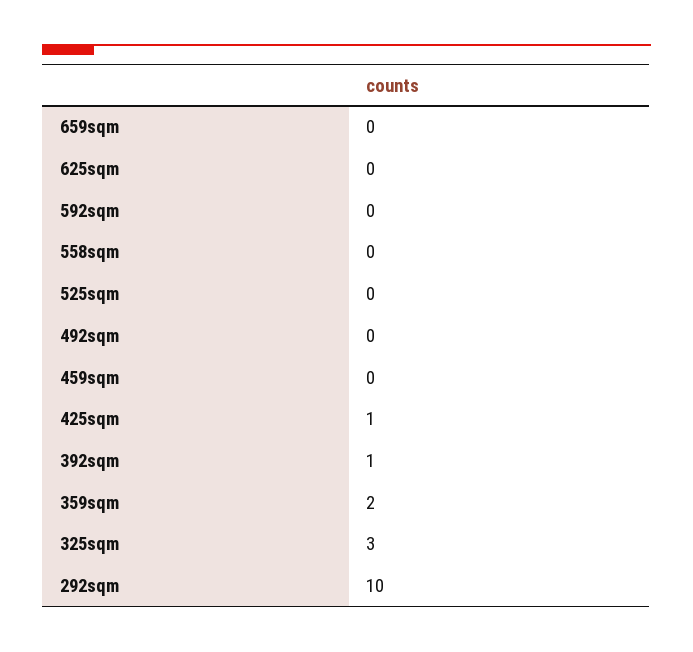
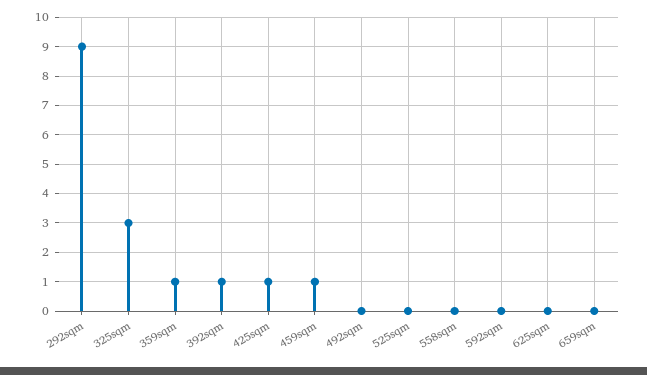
  {
    "659sqm": 0,
    "625sqm": 0,
    "592sqm": 0,
    "558sqm": 0,
    "525sqm": 0,
    "492sqm": 0,
-   "459sqm": 0,
+   "459sqm": 1,
    "425sqm": 1,
    "392sqm": 1,
-   "359sqm": 2,
+   "359sqm": 1,
    "325sqm": 3,
-   "292sqm": 10
+   "292sqm": 9
  }

